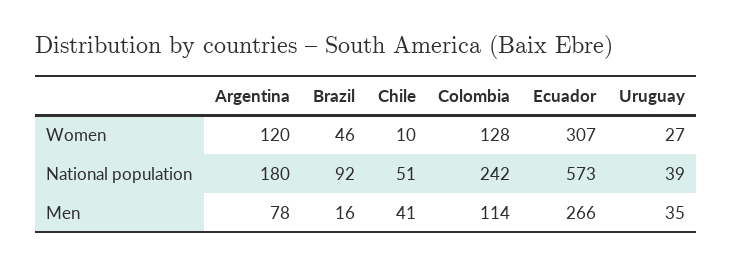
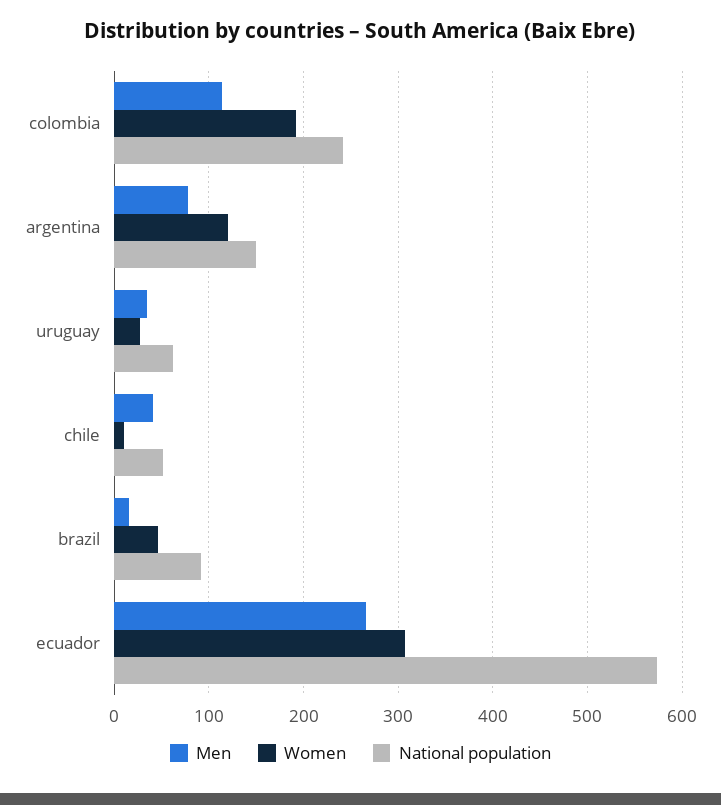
  {
    "Women": {
      "Argentina": 120,
      "Brazil": 46,
      "Chile": 10,
-     "Colombia": 128,
+     "Colombia": 190,
      "Ecuador": 307,
      "Uruguay": 27
    },
    "National population": {
-     "Argentina": 180,
+     "Argentina": 150,
      "Brazil": 92,
      "Chile": 51,
      "Colombia": 242,
      "Ecuador": 573,
-     "Uruguay": 39
+     "Uruguay": 60
    },
    "Men": {
      "Argentina": 78,
      "Brazil": 16,
      "Chile": 41,
      "Colombia": 114,
      "Ecuador": 266,
      "Uruguay": 35
    }
  }

